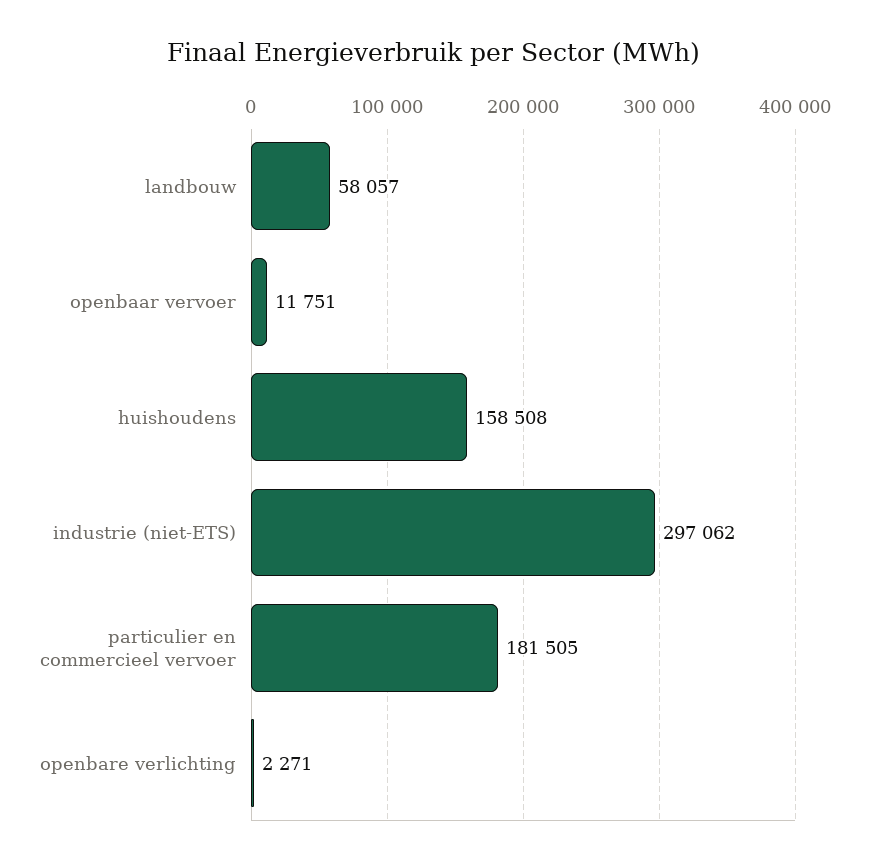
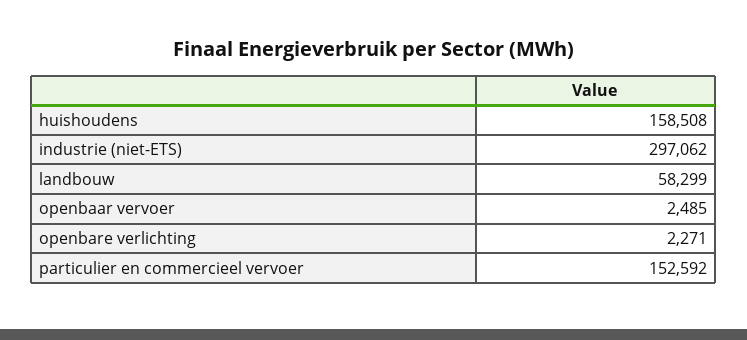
  {
-   "landbouw": 58057,
+   "landbouw": 58299,
-   "openbaar vervoer": 11751,
+   "openbaar vervoer": 2485,
    "huishoudens": 158508,
    "industrie (niet-ETS)": 297062,
-   "particulier en commercieel vervoer": 181505,
+   "particulier en commercieel vervoer": 152592,
    "openbare verlichting": 2271
  }

